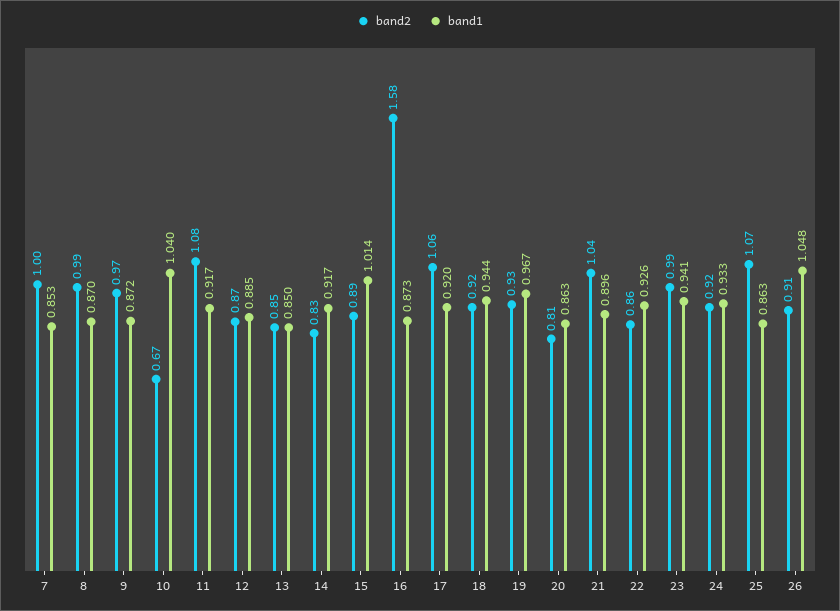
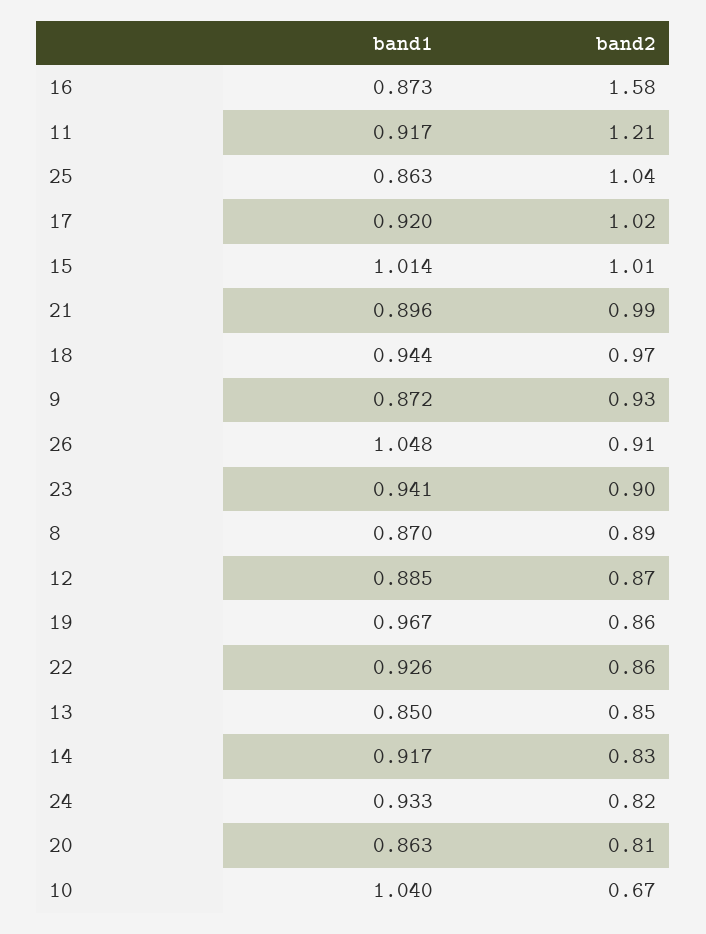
  {
    "band2": {
-     "7": 1,
-     "8": 0.99,
+     "8": 0.89,
-     "9": 0.97,
+     "9": 0.93,
      "10": 0.67,
-     "11": 1.08,
+     "11": 1.21,
      "12": 0.87,
      "13": 0.85,
      "14": 0.83,
-     "15": 0.89,
+     "15": 1.01,
      "16": 1.58,
-     "17": 1.06,
+     "17": 1.02,
-     "18": 0.92,
+     "18": 0.97,
-     "19": 0.93,
+     "19": 0.86,
      "20": 0.81,
-     "21": 1.04,
+     "21": 0.99,
      "22": 0.86,
-     "23": 0.99,
+     "23": 0.9,
-     "24": 0.92,
+     "24": 0.82,
-     "25": 1.07,
+     "25": 1.04,
      "26": 0.91
    },
    "band1": {
-     "7": 0.853,
      "8": 0.87,
      "9": 0.872,
      "10": 1.04,
      "11": 0.917,
      "12": 0.885,
      "13": 0.85,
      "14": 0.917,
      "15": 1.014,
      "16": 0.873,
      "17": 0.92,
      "18": 0.944,
      "19": 0.967,
      "20": 0.863,
      "21": 0.896,
      "22": 0.926,
      "23": 0.941,
      "24": 0.933,
      "25": 0.863,
      "26": 1.048
    }
  }

